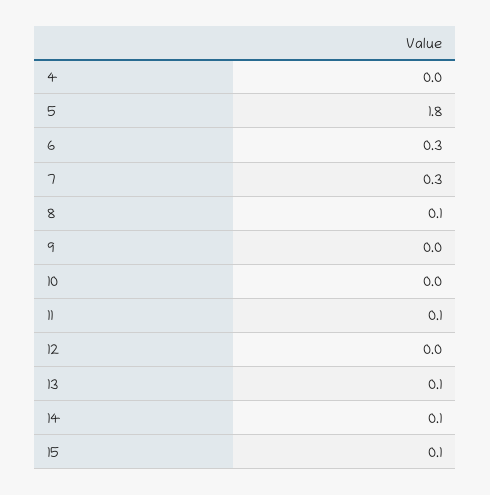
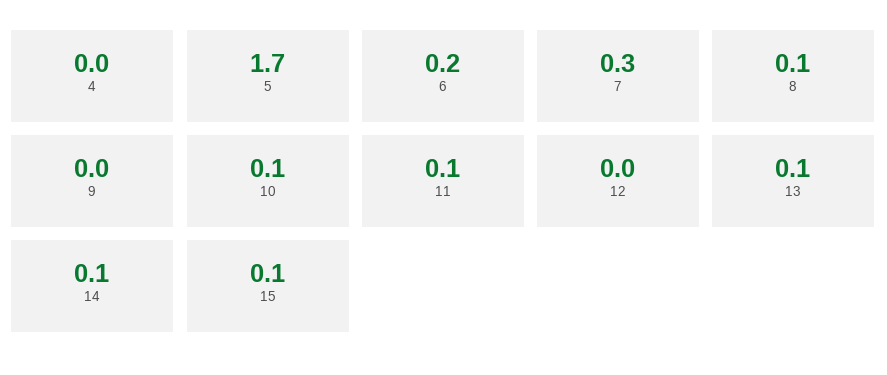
  {
    "4": 0,
-   "5": 1.8,
+   "5": 1.7,
-   "6": 0.3,
+   "6": 0.2,
    "7": 0.3,
    "8": 0.1,
    "9": 0,
-   "10": 0,
+   "10": 0.1,
    "11": 0.1,
    "12": 0,
    "13": 0.1,
    "14": 0.1,
    "15": 0.1
  }

